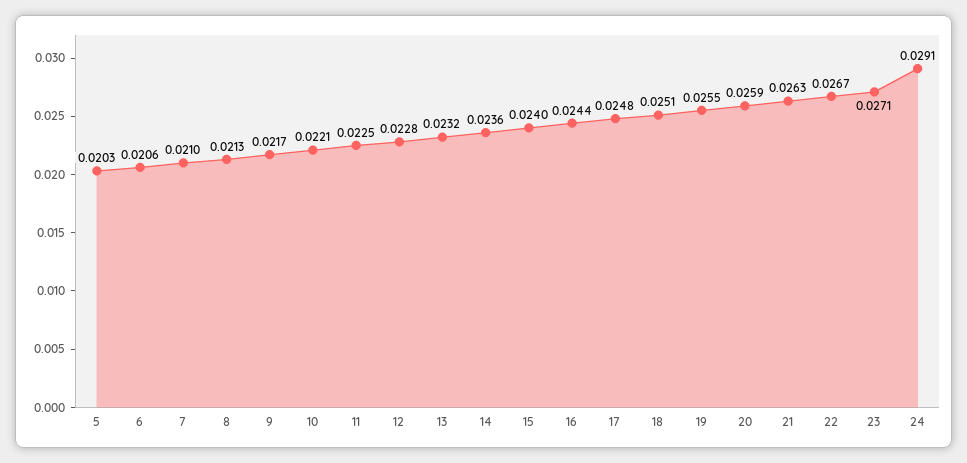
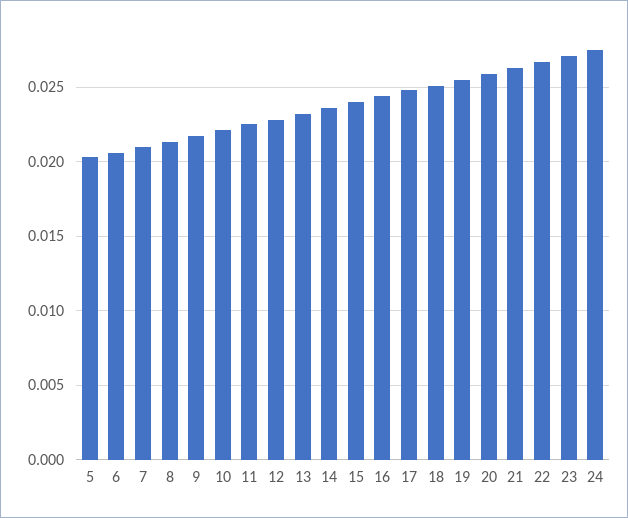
  {
    "5": 0.0203,
    "6": 0.0206,
    "7": 0.021,
    "8": 0.0213,
    "9": 0.0217,
    "10": 0.0221,
    "11": 0.0225,
    "12": 0.0228,
    "13": 0.0232,
    "14": 0.0236,
    "15": 0.024,
    "16": 0.0244,
    "17": 0.0248,
    "18": 0.0251,
    "19": 0.0255,
    "20": 0.0259,
    "21": 0.0263,
    "22": 0.0267,
    "23": 0.0271,
-   "24": 0.0291
+   "24": 0.0275
  }

